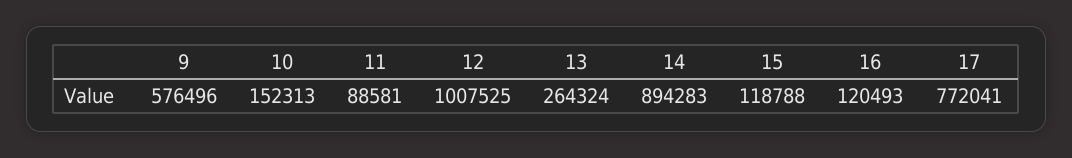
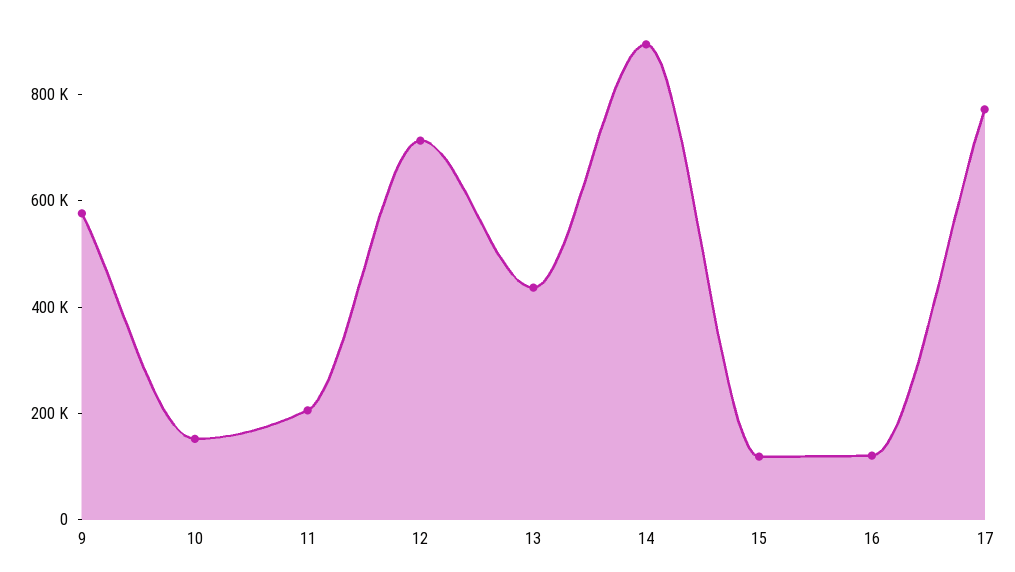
  {
    "9": 576496,
    "10": 152313,
-   "11": 88581,
+   "11": 200000,
-   "12": 1007525,
+   "12": 700000,
-   "13": 264324,
+   "13": 450000,
    "14": 894283,
    "15": 118788,
    "16": 120493,
    "17": 772041
  }

